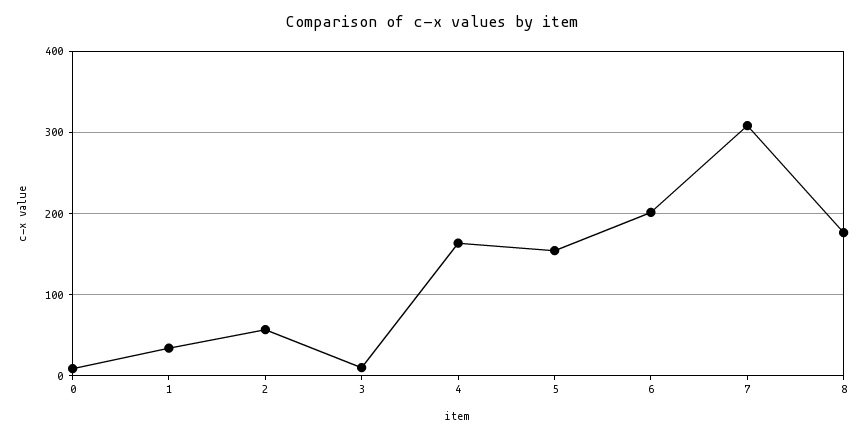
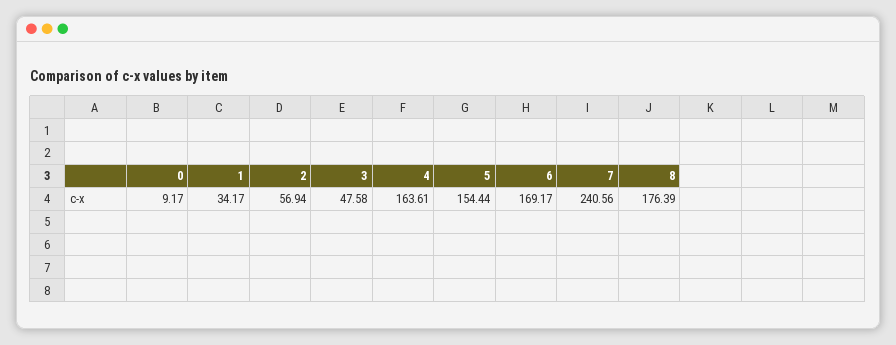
  {
    "0": 9.17,
    "1": 34.17,
    "2": 56.94,
-   "3": 10,
+   "3": 47.58,
    "4": 163.61,
    "5": 154.44,
-   "6": 200,
+   "6": 169.17,
-   "7": 310,
+   "7": 240.56,
    "8": 176.39
  }

